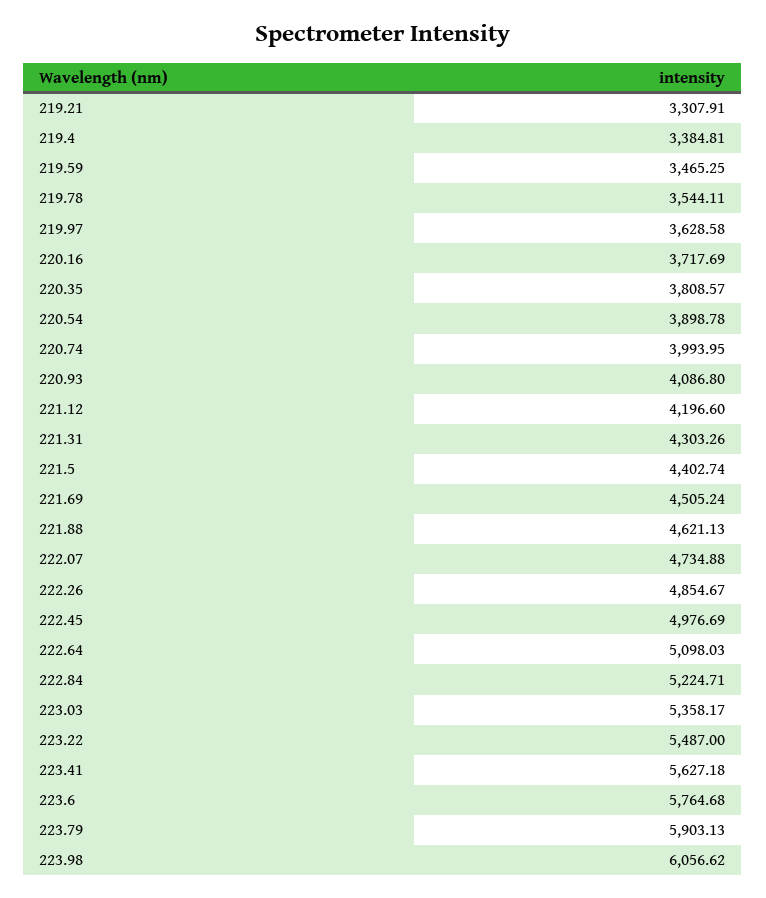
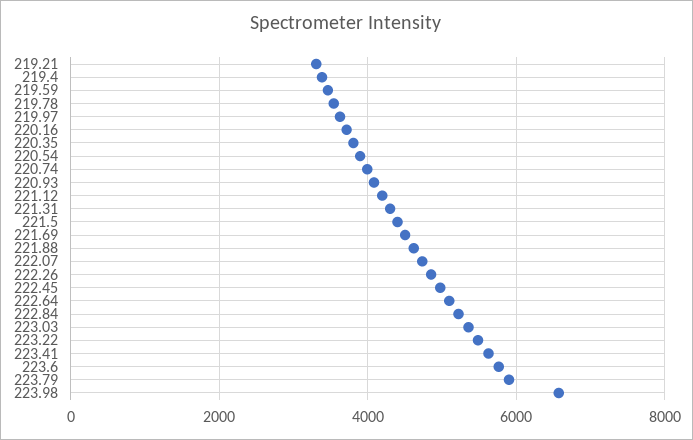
  {
    "219.21": 3307.91,
    "219.4": 3384.81,
    "219.59": 3465.25,
    "219.78": 3544.11,
    "219.97": 3628.58,
    "220.16": 3717.69,
    "220.35": 3808.57,
    "220.54": 3898.78,
    "220.74": 3993.95,
    "220.93": 4086.8,
    "221.12": 4196.6,
    "221.31": 4303.26,
    "221.5": 4402.74,
    "221.69": 4505.24,
    "221.88": 4621.13,
    "222.07": 4734.88,
    "222.26": 4854.67,
    "222.45": 4976.69,
    "222.64": 5098.03,
    "222.84": 5224.71,
    "223.03": 5358.17,
    "223.22": 5487,
    "223.41": 5627.18,
    "223.6": 5764.68,
    "223.79": 5903.13,
-   "223.98": 6056.62
+   "223.98": 6600
  }

